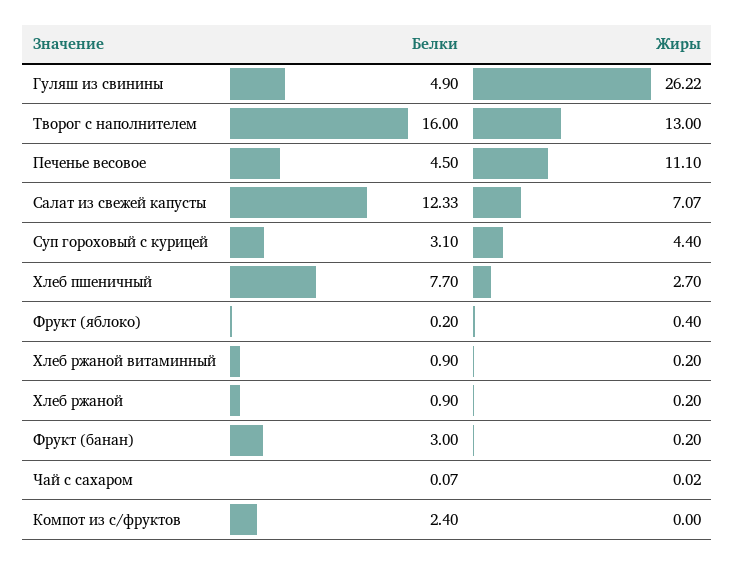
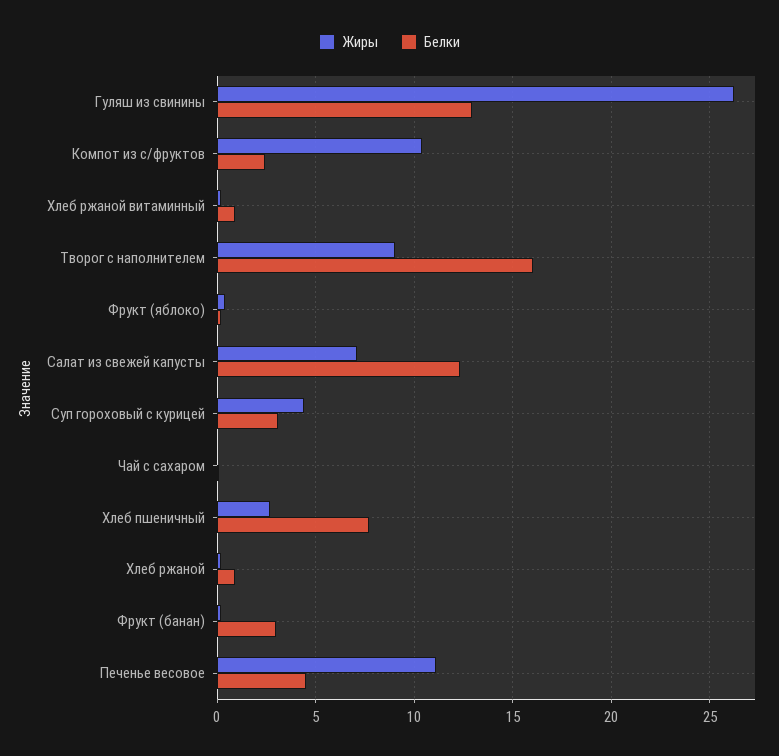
  {
    "Белки": {
-     "Гуляш из свинины": 4.9,
+     "Гуляш из свинины": 13,
      "Творог с наполнителем": 16,
      "Печенье весовое": 4.5,
      "Салат из свежей капусты": 12.33,
      "Суп гороховый с курицей": 3.1,
      "Хлеб пшеничный": 7.7,
      "Фрукт (яблоко)": 0.2,
      "Хлеб ржаной витаминный": 0.9,
      "Хлеб ржаной": 0.9,
      "Фрукт (банан)": 3,
      "Чай с сахаром": 0.07,
      "Компот из с/фруктов": 2.4
    },
    "Жиры": {
      "Гуляш из свинины": 26.22,
-     "Творог с наполнителем": 13,
+     "Творог с наполнителем": 9,
      "Печенье весовое": 11.1,
      "Салат из свежей капусты": 7.07,
      "Суп гороховый с курицей": 4.4,
      "Хлеб пшеничный": 2.7,
      "Фрукт (яблоко)": 0.4,
      "Хлеб ржаной витаминный": 0.2,
      "Хлеб ржаной": 0.2,
      "Фрукт (банан)": 0.2,
      "Чай с сахаром": 0.02,
-     "Компот из с/фруктов": 0
+     "Компот из с/фруктов": 10.5
    }
  }

